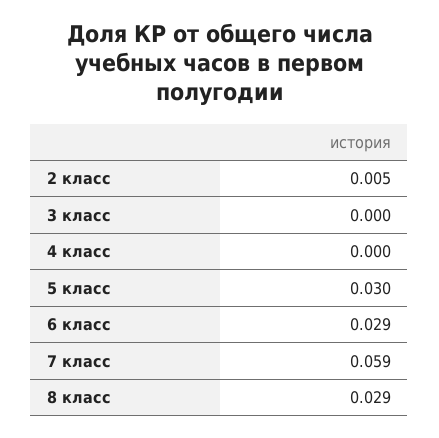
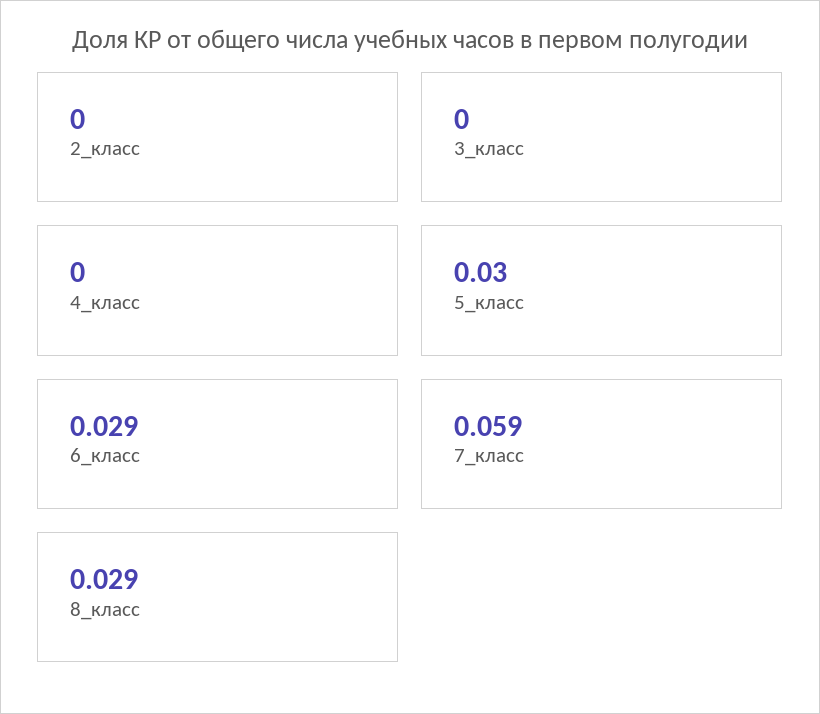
  {
-   "2 класс": 0.005,
+   "2 класс": 0,
    "3 класс": 0,
    "4 класс": 0,
    "5 класс": 0.03,
    "6 класс": 0.029,
    "7 класс": 0.059,
    "8 класс": 0.029
  }

